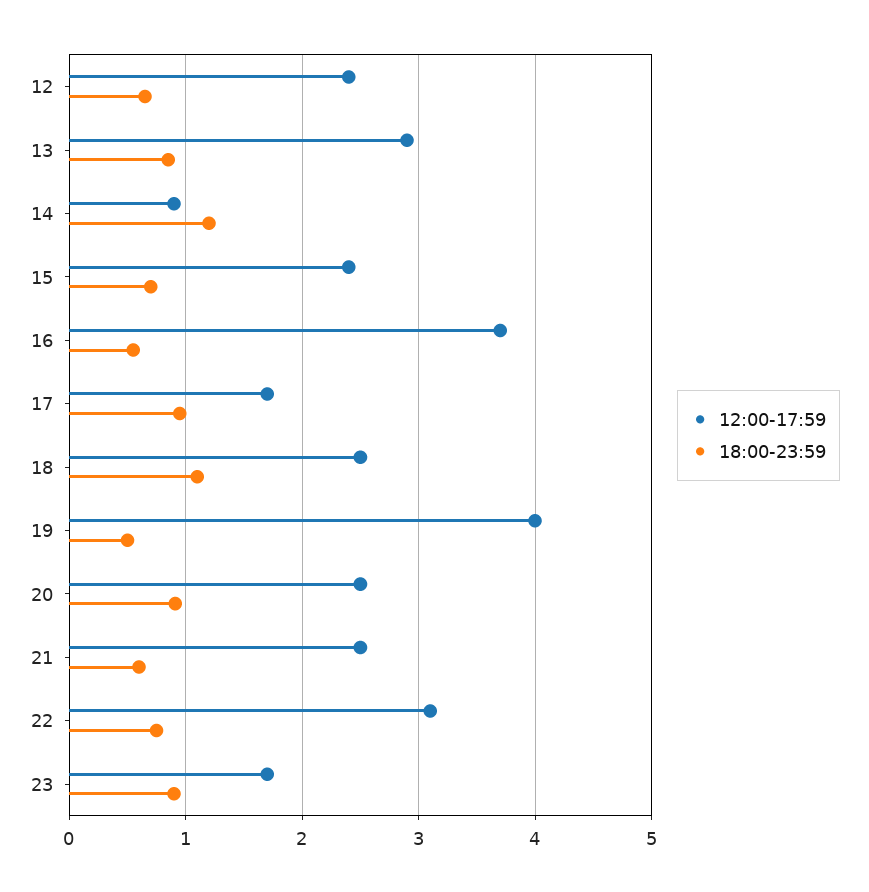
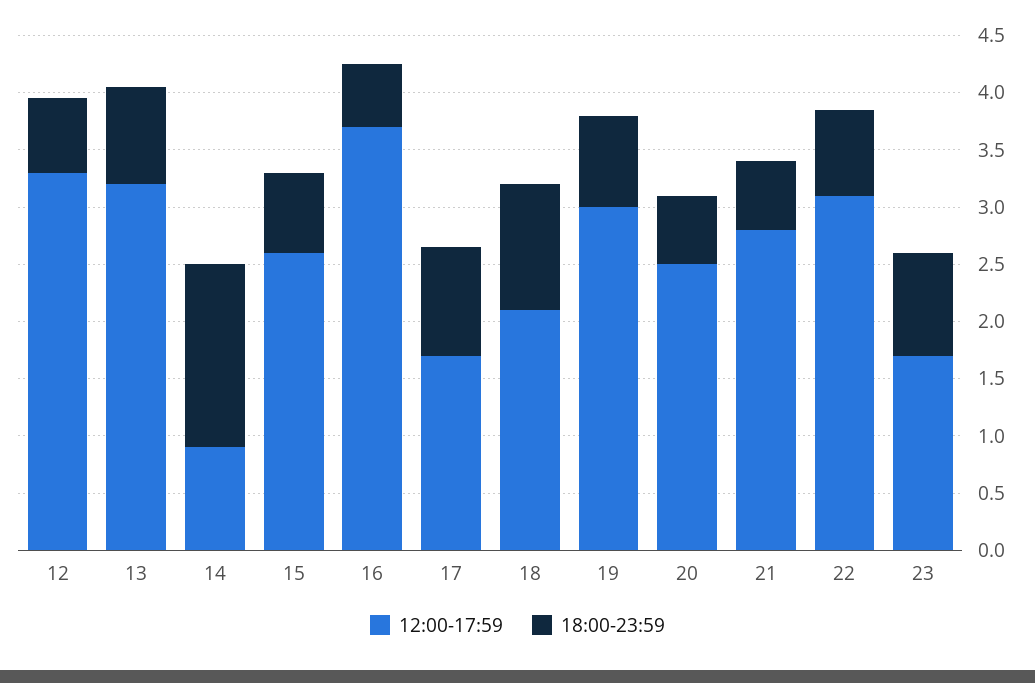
  {
    "12:00-17:59": {
-     "12": 2.4,
+     "12": 3.3,
-     "13": 2.9,
+     "13": 3.2,
      "14": 0.9,
-     "15": 2.4,
+     "15": 2.6,
      "16": 3.7,
      "17": 1.7,
-     "18": 2.5,
+     "18": 2.1,
-     "19": 4,
+     "19": 3,
      "20": 2.5,
-     "21": 2.5,
+     "21": 2.8,
      "22": 3.1,
      "23": 1.7
    },
    "18:00-23:59": {
      "12": 0.7,
      "13": 0.9,
-     "14": 1.2,
+     "14": 1.6,
      "15": 0.7,
      "16": 0.6,
      "17": 1,
      "18": 1.1,
-     "19": 0.5,
+     "19": 0.8,
-     "20": 0.9,
+     "20": 0.6,
      "21": 0.6,
      "22": 0.8,
      "23": 0.9
    }
  }

